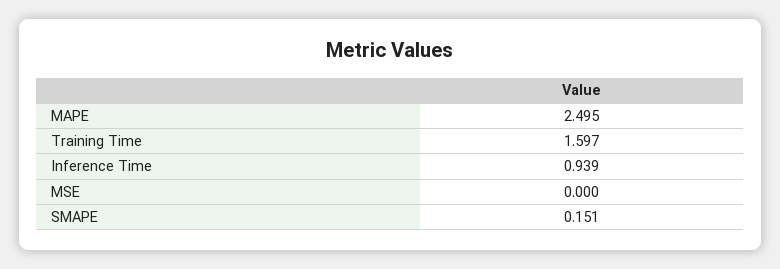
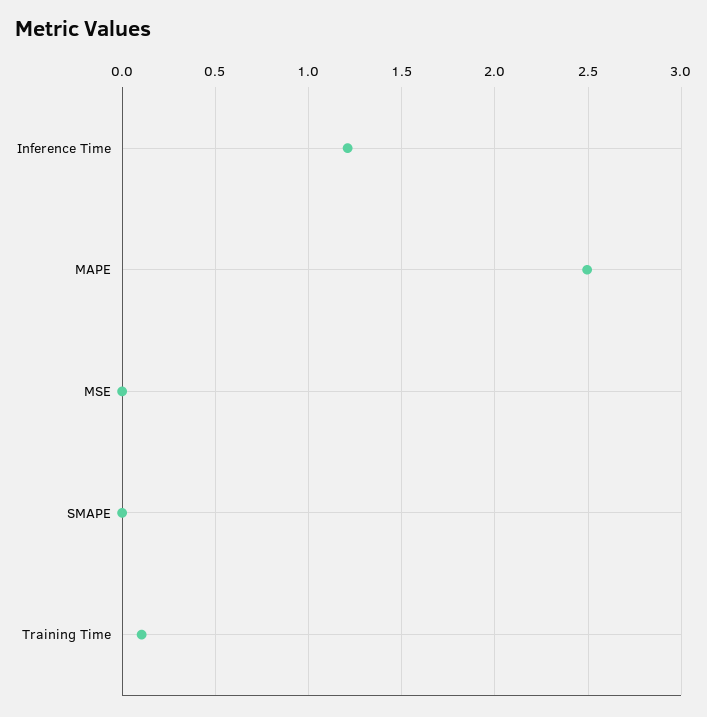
  {
    "MAPE": 2.495,
-   "Training Time": 1.597,
+   "Training Time": 0.1,
-   "Inference Time": 0.939,
+   "Inference Time": 1.2,
    "MSE": 0,
-   "SMAPE": 0.151
+   "SMAPE": 0
  }

